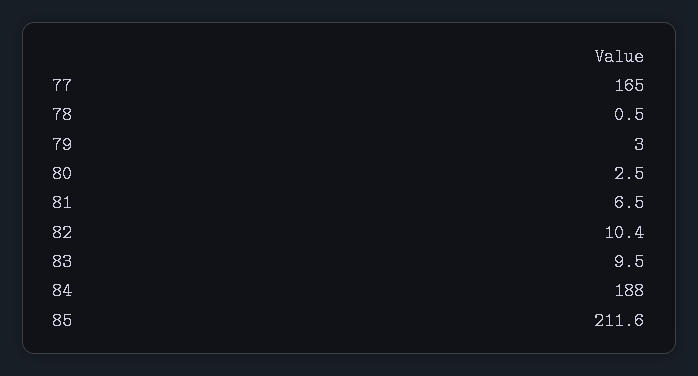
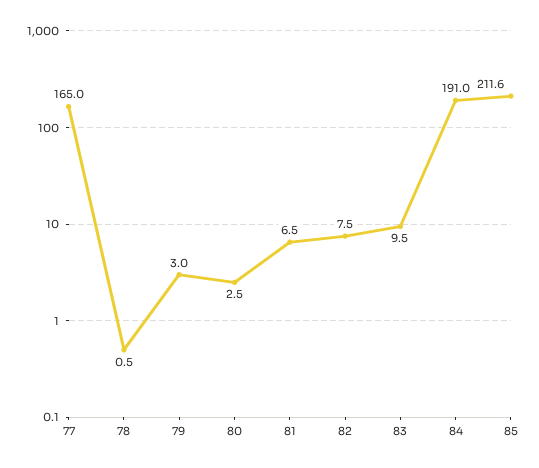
  {
    "77": 165,
    "78": 0.5,
    "79": 3,
    "80": 2.5,
    "81": 6.5,
-   "82": 10.4,
+   "82": 7.5,
    "83": 9.5,
-   "84": 188,
+   "84": 191,
    "85": 211.6
  }

